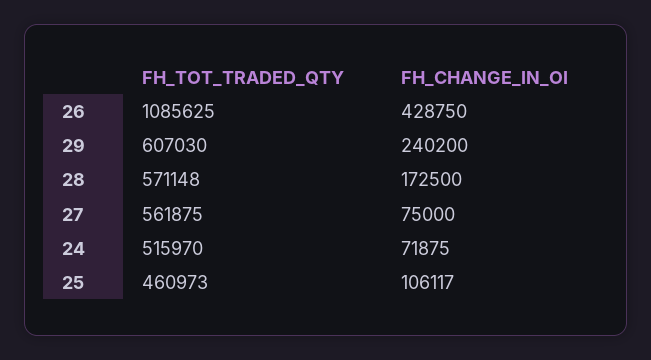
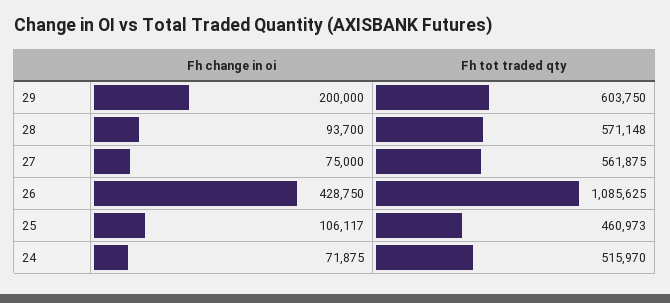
  {
    "FH_TOT_TRADED_QTY": {
      "26": 1085625,
-     "29": 607030,
+     "29": 603750,
      "28": 571148,
      "27": 561875,
      "24": 515970,
      "25": 460973
    },
    "FH_CHANGE_IN_OI": {
      "26": 428750,
-     "29": 240200,
+     "29": 200000,
-     "28": 172500,
+     "28": 93700,
      "27": 75000,
      "24": 71875,
      "25": 106117
    }
  }

